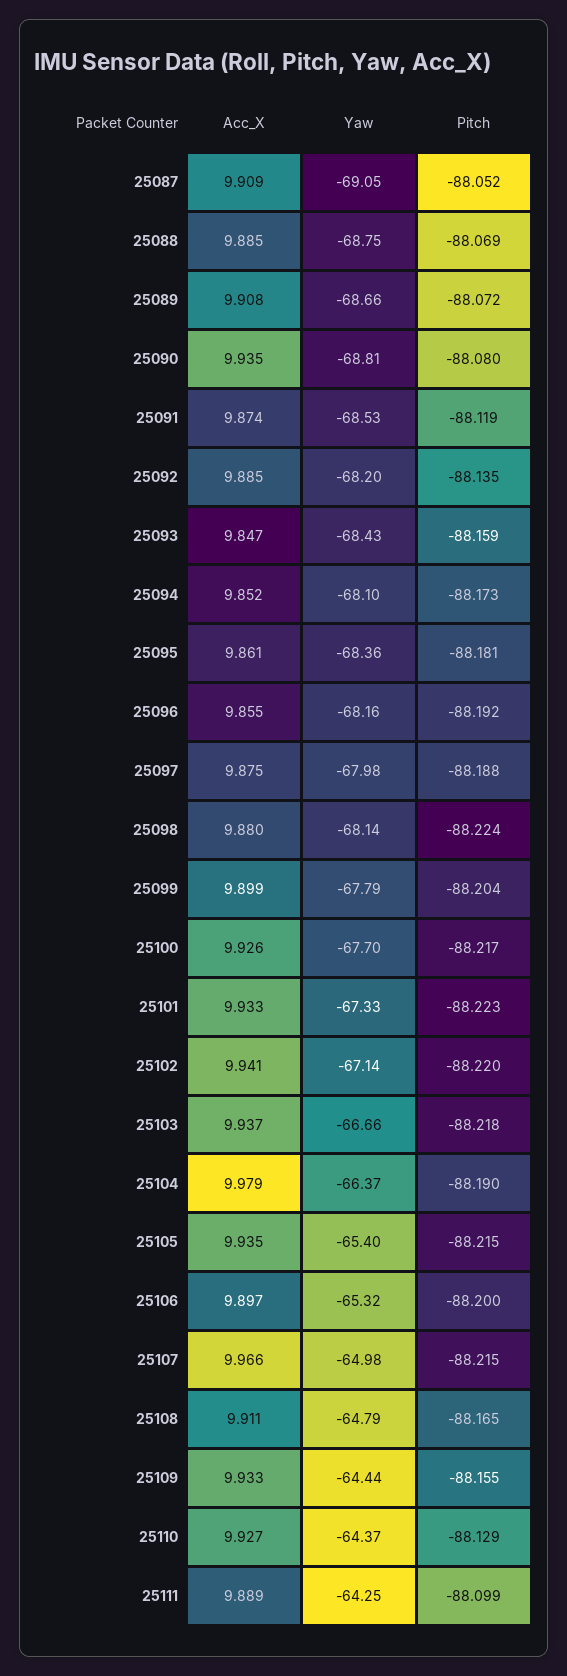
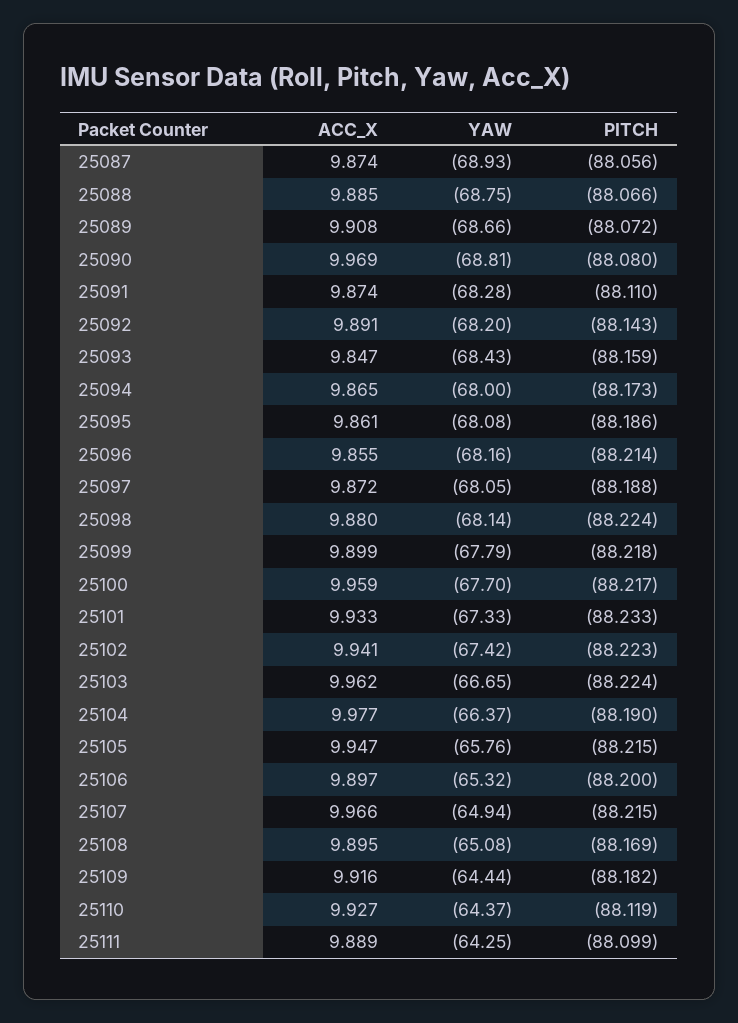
  {
    "Acc_X": {
-     "25087": 9.909,
+     "25087": 9.874,
      "25088": 9.885,
      "25089": 9.908,
-     "25090": 9.935,
+     "25090": 9.969,
      "25091": 9.874,
-     "25092": 9.885,
+     "25092": 9.891,
      "25093": 9.847,
-     "25094": 9.852,
+     "25094": 9.865,
      "25095": 9.861,
      "25096": 9.855,
-     "25097": 9.875,
+     "25097": 9.872,
      "25098": 9.88,
      "25099": 9.899,
-     "25100": 9.926,
+     "25100": 9.959,
      "25101": 9.933,
      "25102": 9.941,
-     "25103": 9.937,
+     "25103": 9.962,
-     "25104": 9.979,
+     "25104": 9.977,
-     "25105": 9.935,
+     "25105": 9.947,
      "25106": 9.897,
      "25107": 9.966,
-     "25108": 9.911,
+     "25108": 9.895,
-     "25109": 9.933,
+     "25109": 9.916,
      "25110": 9.927,
      "25111": 9.889
    },
    "Yaw": {
-     "25087": -69.05,
+     "25087": -68.93,
      "25088": -68.75,
      "25089": -68.66,
      "25090": -68.81,
-     "25091": -68.53,
+     "25091": -68.28,
      "25092": -68.2,
      "25093": -68.43,
-     "25094": -68.1,
+     "25094": -68,
-     "25095": -68.36,
+     "25095": -68.08,
      "25096": -68.16,
-     "25097": -67.98,
+     "25097": -68.05,
      "25098": -68.14,
      "25099": -67.79,
      "25100": -67.7,
      "25101": -67.33,
-     "25102": -67.14,
+     "25102": -67.42,
-     "25103": -66.66,
+     "25103": -66.65,
      "25104": -66.37,
-     "25105": -65.4,
+     "25105": -65.76,
      "25106": -65.32,
-     "25107": -64.98,
+     "25107": -64.94,
-     "25108": -64.79,
+     "25108": -65.08,
      "25109": -64.44,
      "25110": -64.37,
      "25111": -64.25
    },
    "Pitch": {
-     "25087": -88.052,
+     "25087": -88.056,
-     "25088": -88.069,
+     "25088": -88.066,
      "25089": -88.072,
      "25090": -88.08,
-     "25091": -88.119,
+     "25091": -88.11,
-     "25092": -88.135,
+     "25092": -88.143,
      "25093": -88.159,
      "25094": -88.173,
-     "25095": -88.181,
+     "25095": -88.186,
-     "25096": -88.192,
+     "25096": -88.214,
      "25097": -88.188,
      "25098": -88.224,
-     "25099": -88.204,
+     "25099": -88.218,
      "25100": -88.217,
-     "25101": -88.223,
+     "25101": -88.233,
-     "25102": -88.22,
+     "25102": -88.223,
-     "25103": -88.218,
+     "25103": -88.224,
      "25104": -88.19,
      "25105": -88.215,
      "25106": -88.2,
      "25107": -88.215,
-     "25108": -88.165,
+     "25108": -88.169,
-     "25109": -88.155,
+     "25109": -88.182,
-     "25110": -88.129,
+     "25110": -88.119,
      "25111": -88.099
    }
  }

